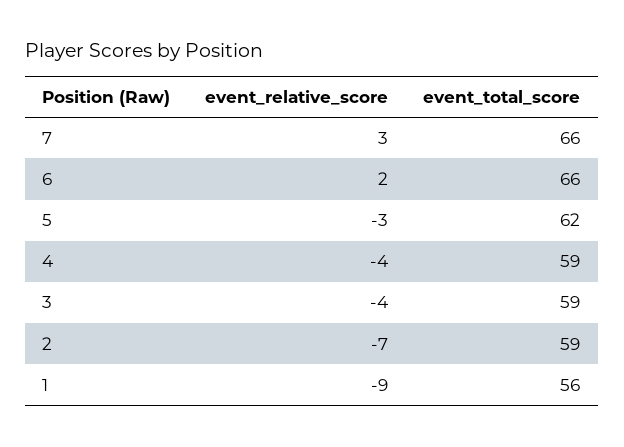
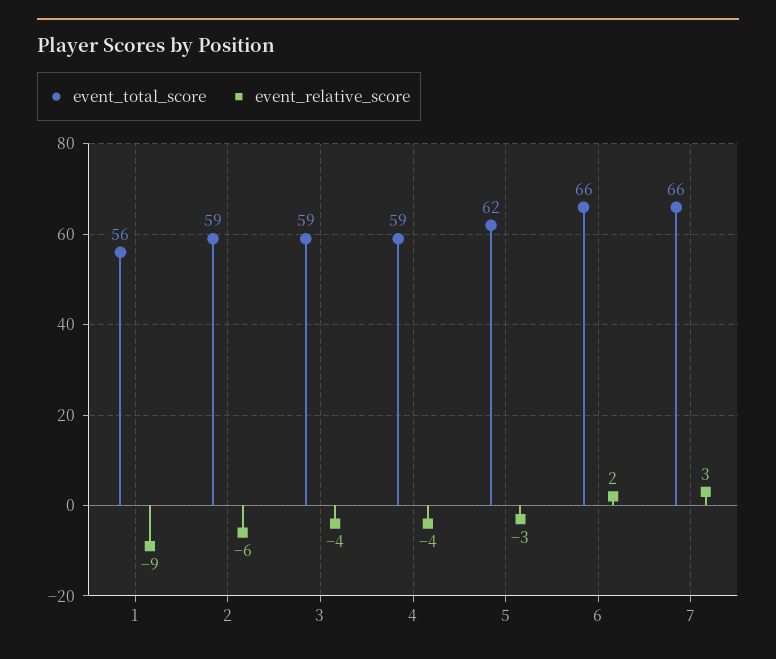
  {
    "event_relative_score": {
      "7": 3,
      "6": 2,
      "5": -3,
      "4": -4,
      "3": -4,
-     "2": -7,
+     "2": -6,
      "1": -9
    },
    "event_total_score": {
      "7": 66,
      "6": 66,
      "5": 62,
      "4": 59,
      "3": 59,
      "2": 59,
      "1": 56
    }
  }

